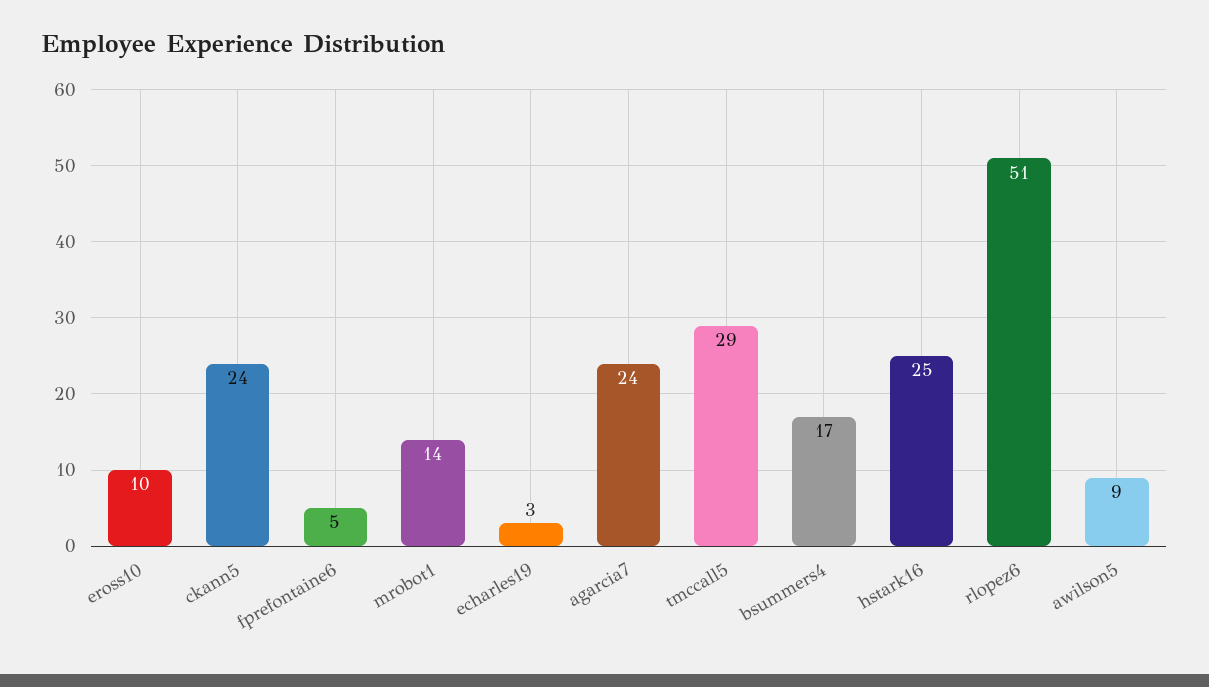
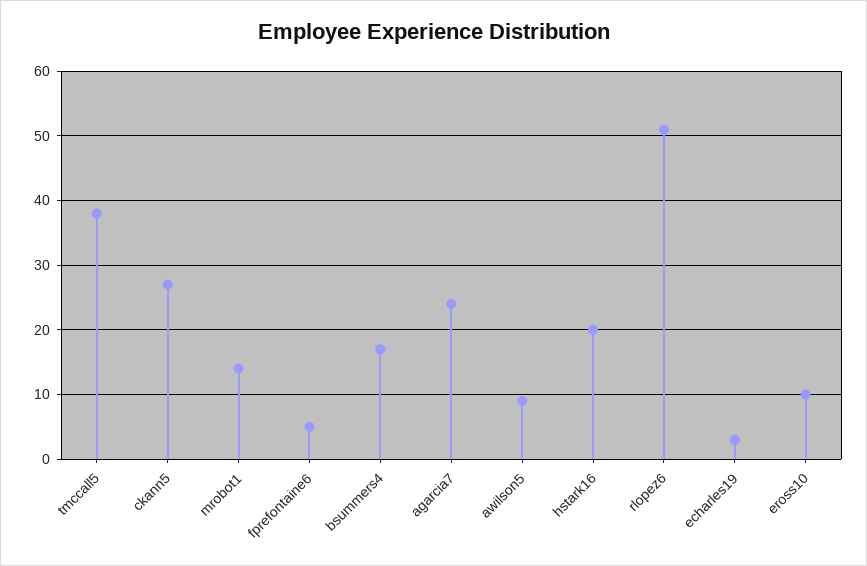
  {
    "eross10": 10,
-   "ckann5": 24,
+   "ckann5": 27,
    "fprefontaine6": 5,
    "mrobot1": 14,
    "echarles19": 3,
    "agarcia7": 24,
-   "tmccall5": 29,
+   "tmccall5": 38,
    "bsummers4": 17,
-   "hstark16": 25,
+   "hstark16": 20,
    "rlopez6": 51,
    "awilson5": 9
  }

